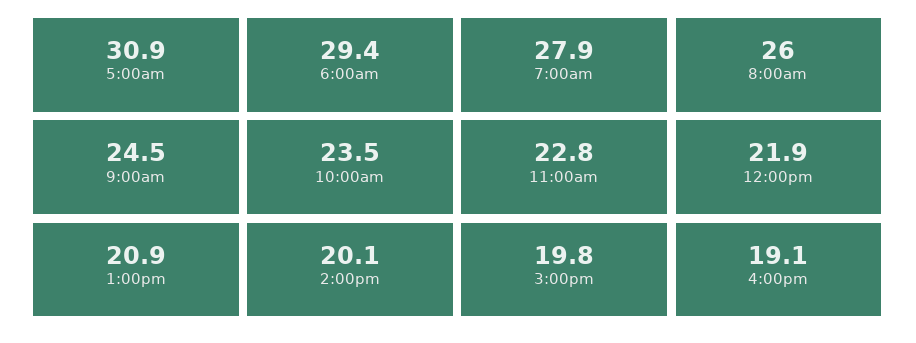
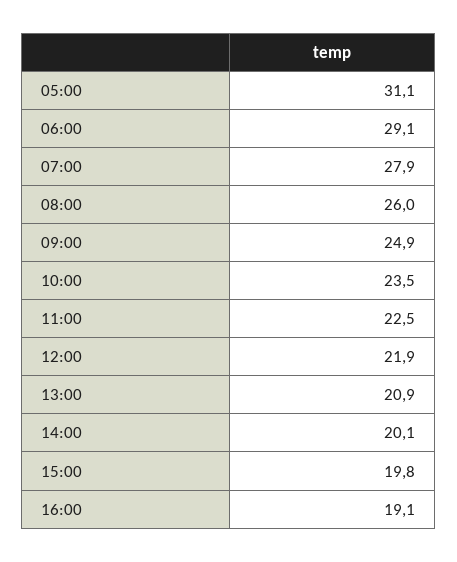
  {
-   "5:00am": 30.9,
+   "5:00am": 31.1,
-   "6:00am": 29.4,
+   "6:00am": 29.1,
    "7:00am": 27.9,
    "8:00am": 26,
-   "9:00am": 24.5,
+   "9:00am": 24.9,
    "10:00am": 23.5,
-   "11:00am": 22.8,
+   "11:00am": 22.5,
    "12:00pm": 21.9,
    "1:00pm": 20.9,
    "2:00pm": 20.1,
    "3:00pm": 19.8,
    "4:00pm": 19.1
  }

